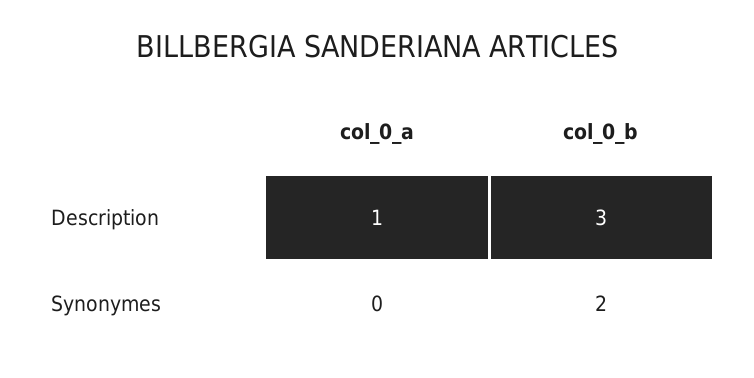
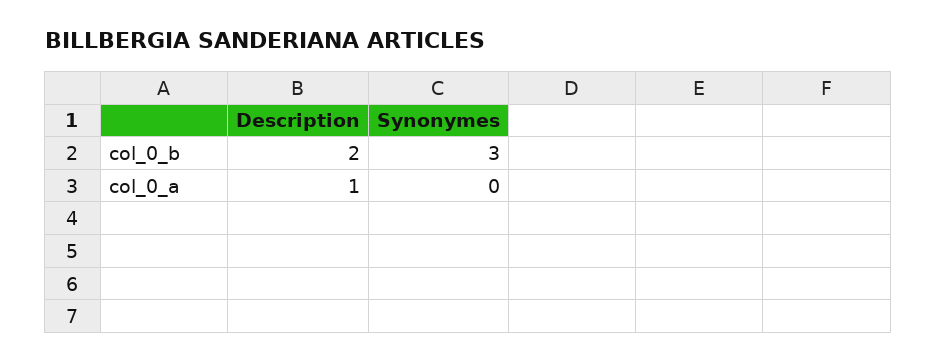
  {
    "col_0_a": {
      "Description": 1,
      "Synonymes": 0
    },
    "col_0_b": {
-     "Description": 3,
+     "Description": 2,
-     "Synonymes": 2
+     "Synonymes": 3
    }
  }

